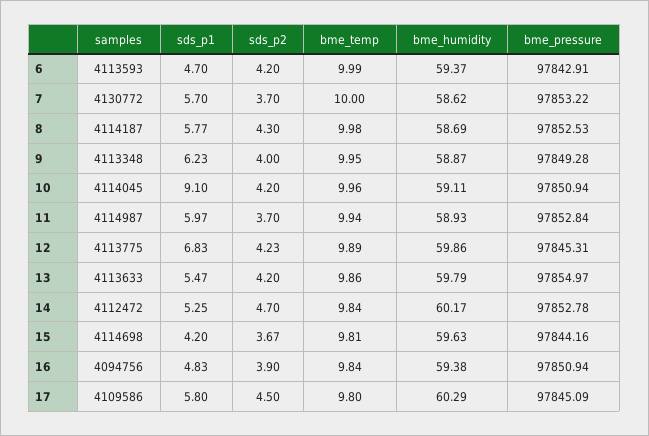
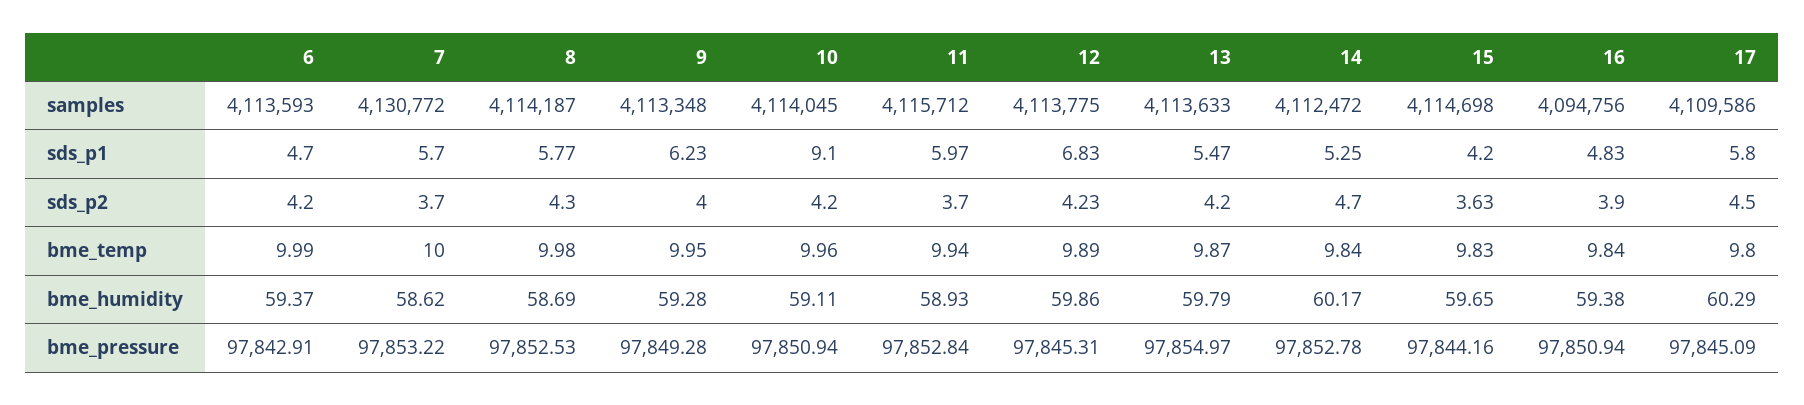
  {
    "samples": {
      "6": 4113593,
      "7": 4130772,
      "8": 4114187,
      "9": 4113348,
      "10": 4114045,
-     "11": 4114987,
+     "11": 4115712,
      "12": 4113775,
      "13": 4113633,
      "14": 4112472,
      "15": 4114698,
      "16": 4094756,
      "17": 4109586
    },
    "sds_p1": {
      "6": 4.7,
      "7": 5.7,
      "8": 5.77,
      "9": 6.23,
      "10": 9.1,
      "11": 5.97,
      "12": 6.83,
      "13": 5.47,
      "14": 5.25,
      "15": 4.2,
      "16": 4.83,
      "17": 5.8
    },
    "sds_p2": {
      "6": 4.2,
      "7": 3.7,
      "8": 4.3,
      "9": 4,
      "10": 4.2,
      "11": 3.7,
      "12": 4.23,
      "13": 4.2,
      "14": 4.7,
-     "15": 3.67,
+     "15": 3.63,
      "16": 3.9,
      "17": 4.5
    },
    "bme_temp": {
      "6": 9.99,
      "7": 10,
      "8": 9.98,
      "9": 9.95,
      "10": 9.96,
      "11": 9.94,
      "12": 9.89,
-     "13": 9.86,
+     "13": 9.87,
      "14": 9.84,
-     "15": 9.81,
+     "15": 9.83,
      "16": 9.84,
      "17": 9.8
    },
    "bme_humidity": {
      "6": 59.37,
      "7": 58.62,
      "8": 58.69,
-     "9": 58.87,
+     "9": 59.28,
      "10": 59.11,
      "11": 58.93,
      "12": 59.86,
      "13": 59.79,
      "14": 60.17,
-     "15": 59.63,
+     "15": 59.65,
      "16": 59.38,
      "17": 60.29
    },
    "bme_pressure": {
      "6": 97842.91,
      "7": 97853.22,
      "8": 97852.53,
      "9": 97849.28,
      "10": 97850.94,
      "11": 97852.84,
      "12": 97845.31,
      "13": 97854.97,
      "14": 97852.78,
      "15": 97844.16,
      "16": 97850.94,
      "17": 97845.09
    }
  }

